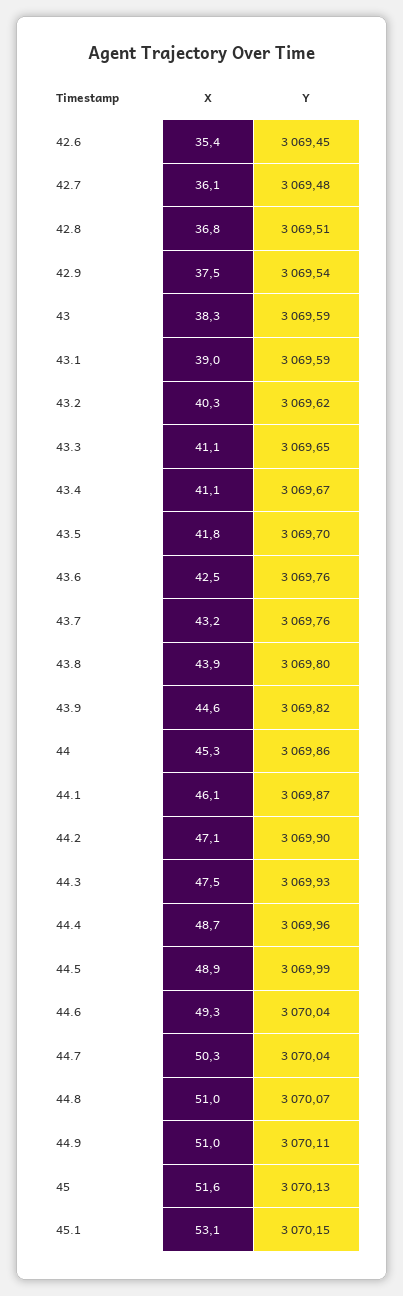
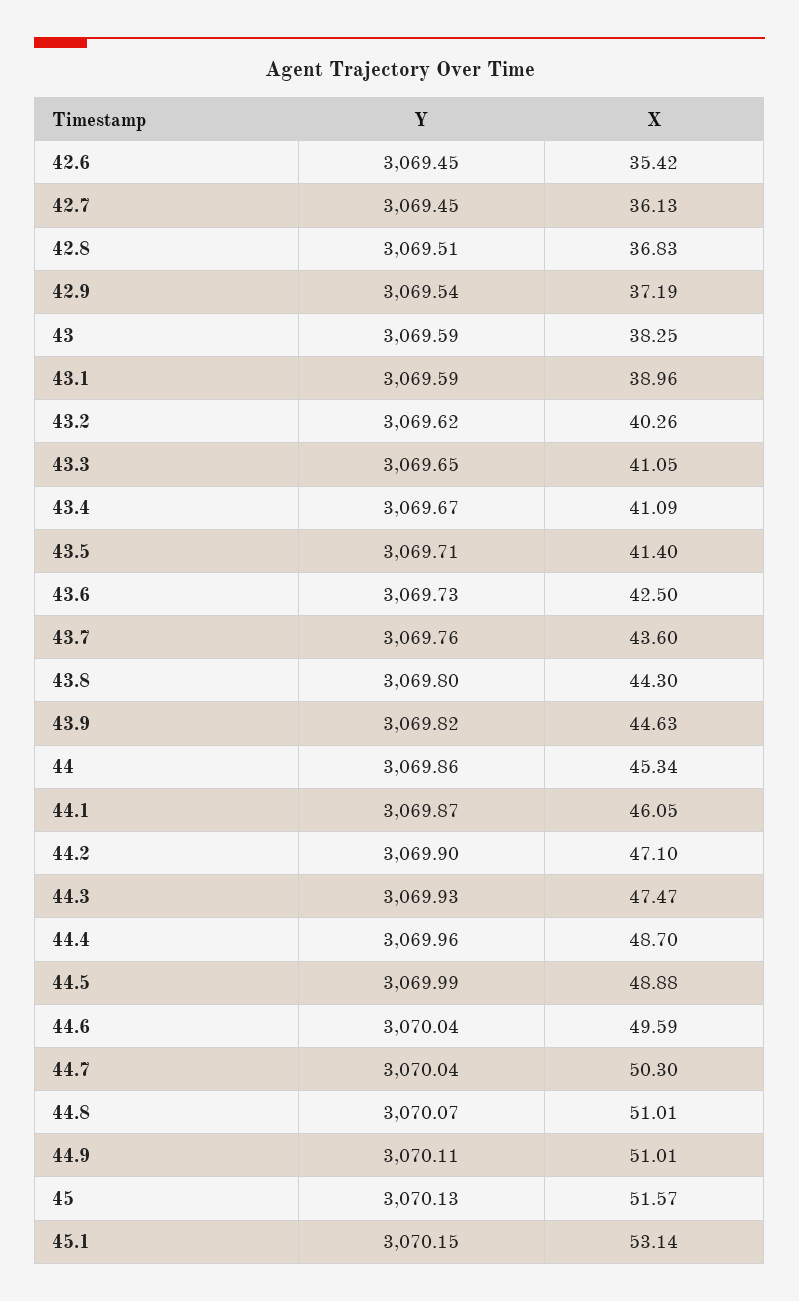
  {
    "X": {
      "42.6": 35.42,
      "42.7": 36.13,
      "42.8": 36.83,
-     "42.9": 37.5,
+     "42.9": 37.19,
      "43": 38.25,
      "43.1": 38.96,
      "43.2": 40.26,
      "43.3": 41.05,
      "43.4": 41.09,
-     "43.5": 41.8,
+     "43.5": 41.4,
      "43.6": 42.5,
-     "43.7": 43.2,
+     "43.7": 43.6,
-     "43.8": 43.9,
+     "43.8": 44.3,
      "43.9": 44.63,
      "44": 45.34,
      "44.1": 46.05,
      "44.2": 47.1,
      "44.3": 47.47,
      "44.4": 48.7,
      "44.5": 48.88,
-     "44.6": 49.3,
+     "44.6": 49.59,
      "44.7": 50.3,
      "44.8": 51.01,
      "44.9": 51.01,
      "45": 51.57,
      "45.1": 53.14
    },
    "Y": {
      "42.6": 3069.45,
-     "42.7": 3069.48,
+     "42.7": 3069.45,
      "42.8": 3069.51,
      "42.9": 3069.54,
      "43": 3069.59,
      "43.1": 3069.59,
      "43.2": 3069.62,
      "43.3": 3069.65,
      "43.4": 3069.67,
-     "43.5": 3069.7,
+     "43.5": 3069.71,
-     "43.6": 3069.76,
+     "43.6": 3069.73,
      "43.7": 3069.76,
      "43.8": 3069.8,
      "43.9": 3069.82,
      "44": 3069.86,
      "44.1": 3069.87,
      "44.2": 3069.9,
      "44.3": 3069.93,
      "44.4": 3069.96,
      "44.5": 3069.99,
      "44.6": 3070.04,
      "44.7": 3070.04,
      "44.8": 3070.07,
      "44.9": 3070.11,
      "45": 3070.13,
      "45.1": 3070.15
    }
  }

